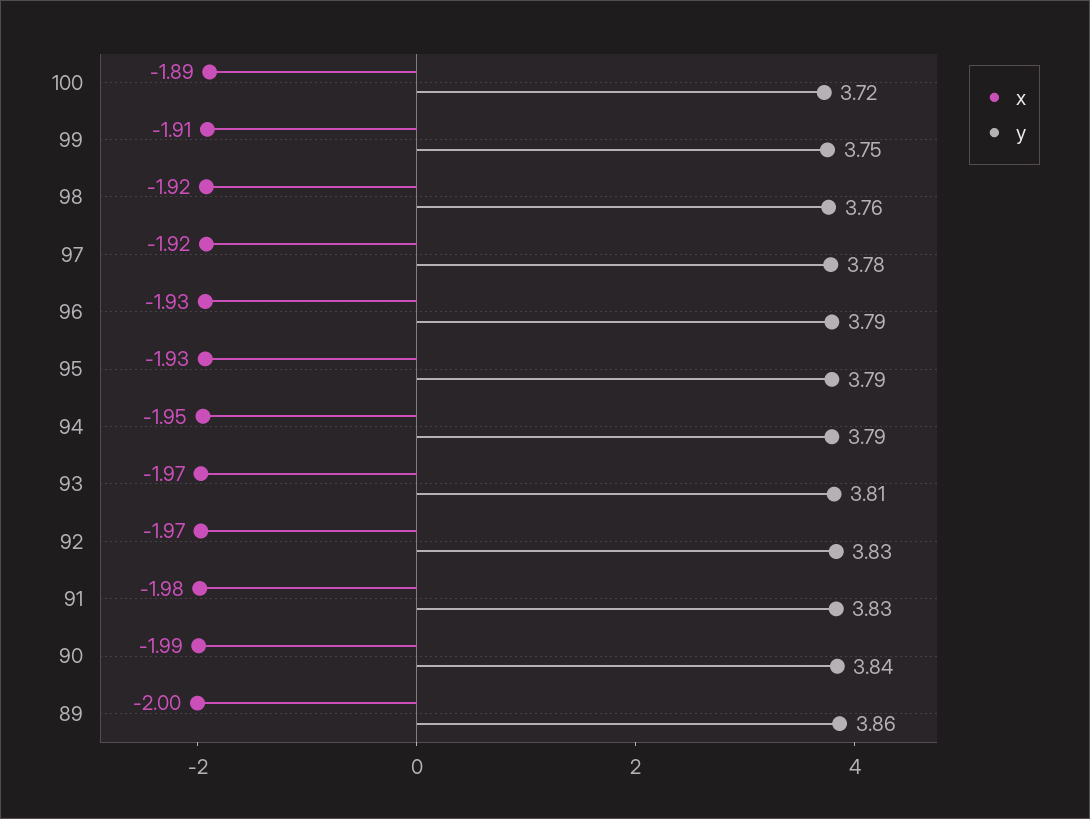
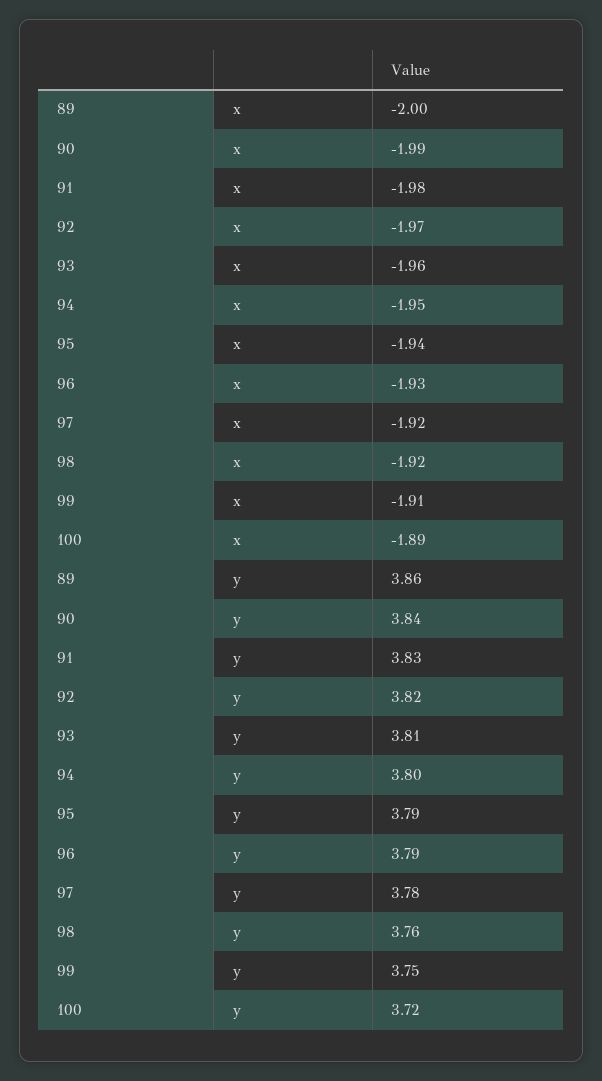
  {
    "x": {
      "100": -1.89,
      "99": -1.91,
      "98": -1.92,
      "97": -1.92,
      "96": -1.93,
-     "95": -1.93,
+     "95": -1.94,
      "94": -1.95,
-     "93": -1.97,
+     "93": -1.96,
      "92": -1.97,
      "91": -1.98,
      "90": -1.99,
      "89": -2
    },
    "y": {
      "100": 3.72,
      "99": 3.75,
      "98": 3.76,
      "97": 3.78,
      "96": 3.79,
      "95": 3.79,
-     "94": 3.79,
+     "94": 3.8,
      "93": 3.81,
-     "92": 3.83,
+     "92": 3.82,
      "91": 3.83,
      "90": 3.84,
      "89": 3.86
    }
  }

